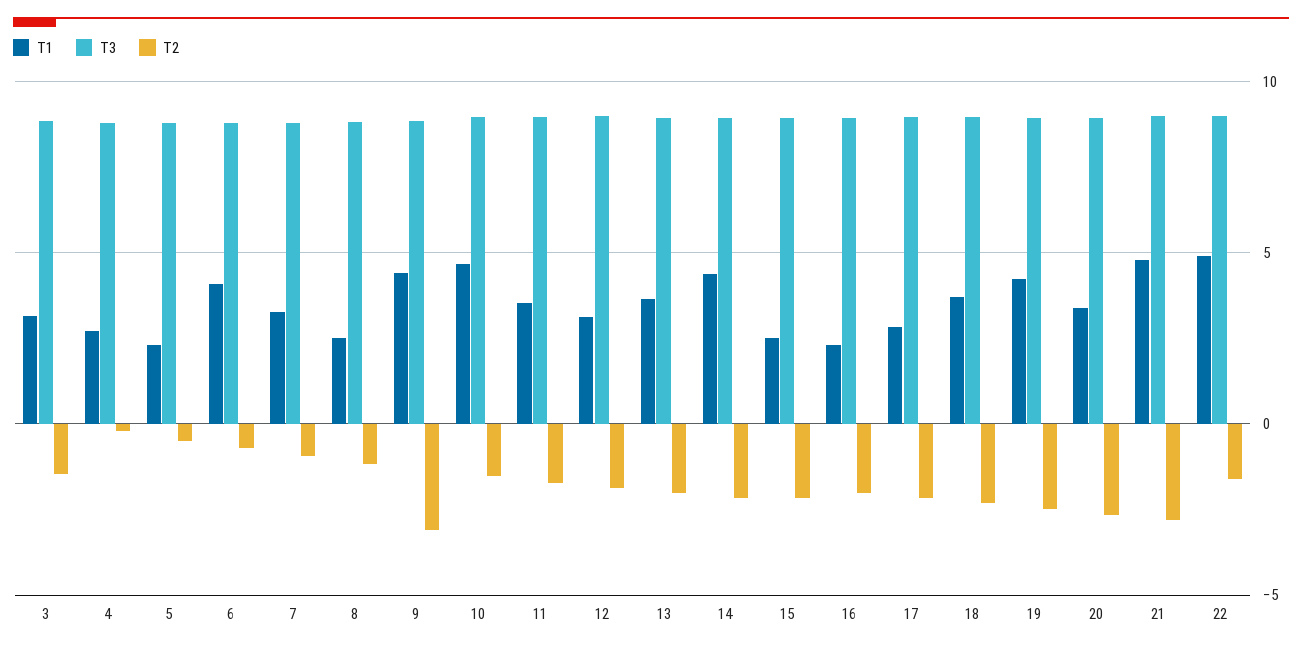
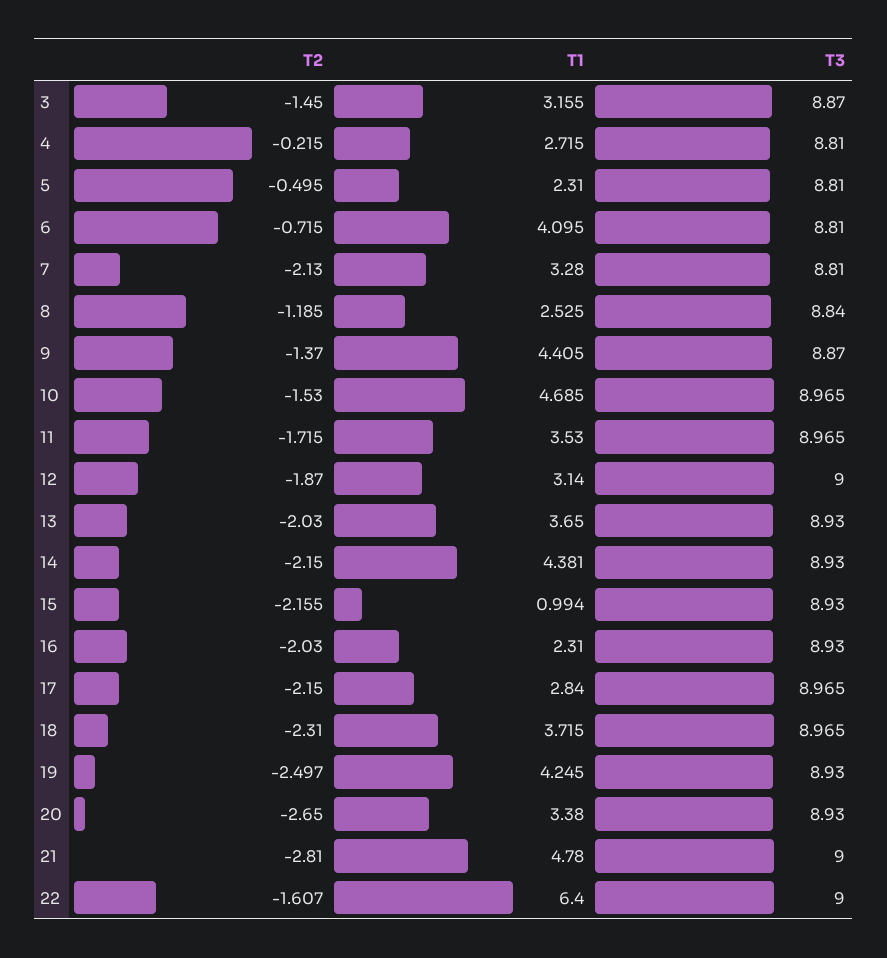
  {
    "T1": {
      "3": 3.155,
      "4": 2.715,
      "5": 2.31,
      "6": 4.095,
      "7": 3.28,
      "8": 2.525,
      "9": 4.405,
      "10": 4.685,
      "11": 3.53,
      "12": 3.14,
      "13": 3.65,
      "14": 4.381,
-     "15": 2.5,
+     "15": 0.994,
      "16": 2.31,
      "17": 2.84,
      "18": 3.715,
      "19": 4.245,
      "20": 3.38,
      "21": 4.78,
-     "22": 5
+     "22": 6.4
    },
    "T3": {
      "3": 8.87,
      "4": 8.81,
      "5": 8.81,
      "6": 8.81,
      "7": 8.81,
      "8": 8.84,
      "9": 8.87,
      "10": 8.965,
      "11": 8.965,
      "12": 9,
      "13": 8.93,
      "14": 8.93,
      "15": 8.93,
      "16": 8.93,
      "17": 8.965,
      "18": 8.965,
      "19": 8.93,
      "20": 8.93,
      "21": 9,
      "22": 9
    },
    "T2": {
      "3": -1.45,
      "4": -0.215,
      "5": -0.495,
      "6": -0.715,
-     "7": -1,
+     "7": -2.13,
      "8": -1.185,
-     "9": -3,
+     "9": -1.37,
      "10": -1.53,
      "11": -1.715,
      "12": -1.87,
      "13": -2.03,
      "14": -2.15,
      "15": -2.155,
      "16": -2.03,
      "17": -2.15,
      "18": -2.31,
      "19": -2.497,
      "20": -2.65,
      "21": -2.81,
      "22": -1.607
    }
  }

